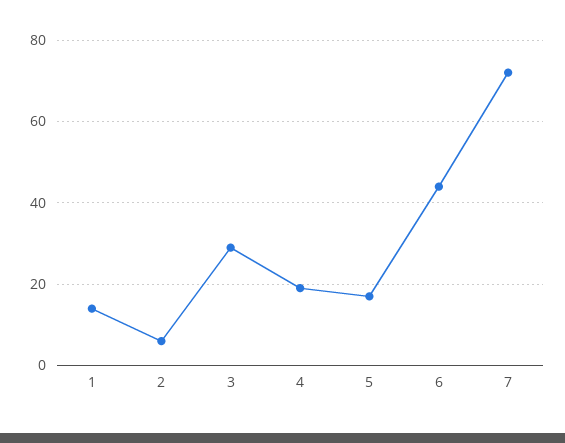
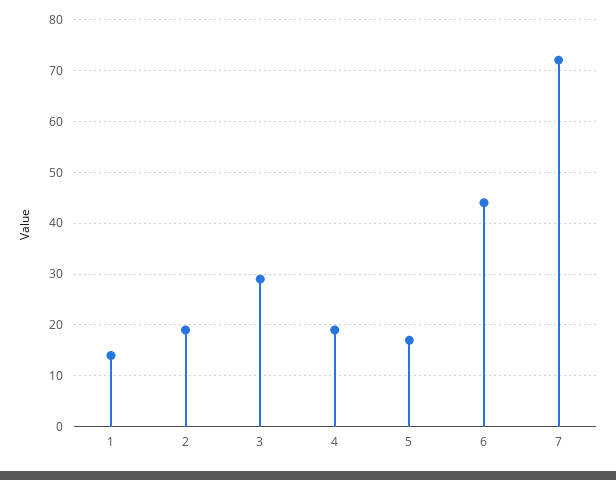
  {
    "1": 15,
-   "2": 5,
+   "2": 20,
    "3": 30,
    "4": 20,
    "5": 15,
    "6": 45,
    "7": 70
  }

